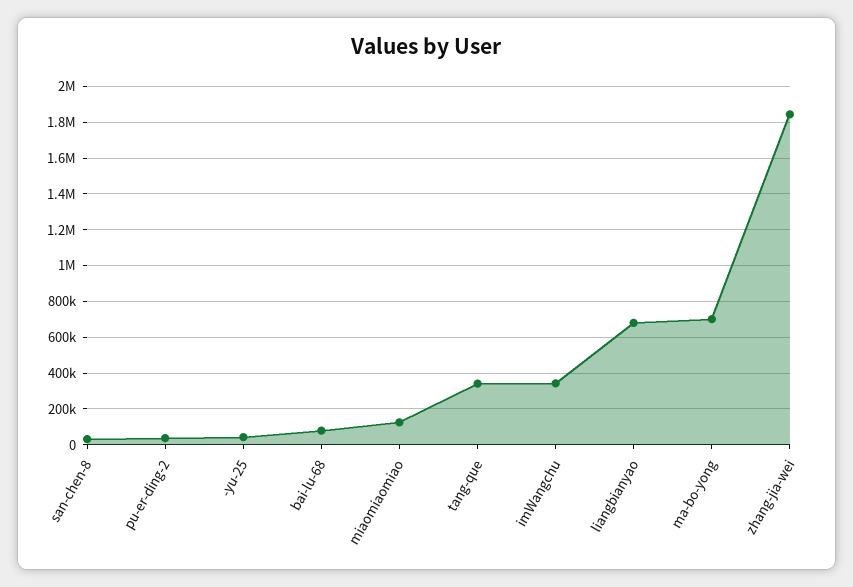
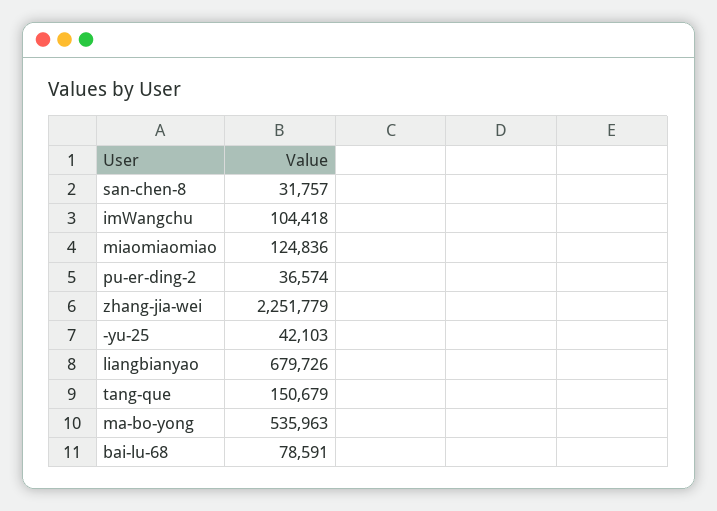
  {
    "san-chen-8": 31757,
    "pu-er-ding-2": 36574,
    "-yu-25": 42103,
    "bai-lu-68": 78591,
    "miaomiaomiao": 124836,
-   "tang-que": 350000,
+   "tang-que": 150679,
-   "imWangchu": 350000,
+   "imWangchu": 104418,
    "liangbianyao": 679726,
-   "ma-bo-yong": 700000,
+   "ma-bo-yong": 535963,
-   "zhang-jia-wei": 1850000
+   "zhang-jia-wei": 2251779
  }

